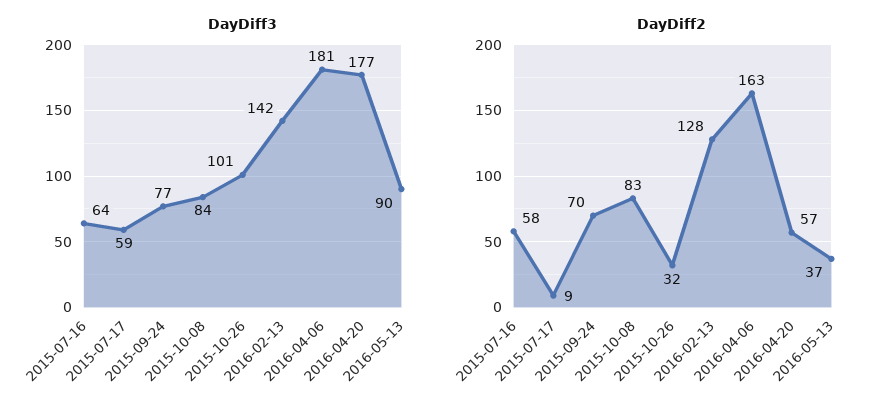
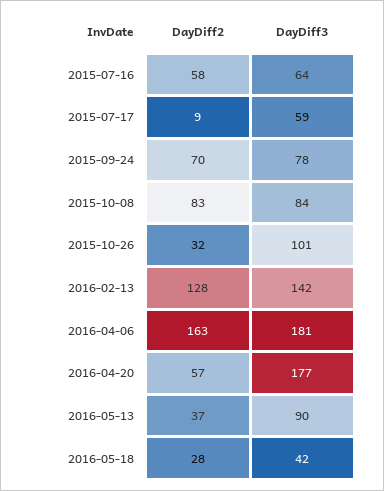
  {
    "DayDiff3": {
      "2015-07-16": 64,
      "2015-07-17": 59,
-     "2015-09-24": 77,
+     "2015-09-24": 78,
      "2015-10-08": 84,
      "2015-10-26": 101,
      "2016-02-13": 142,
      "2016-04-06": 181,
      "2016-04-20": 177,
-     "2016-05-13": 90
+     "2016-05-13": 90,
+     "2016-05-18": 42
    },
    "DayDiff2": {
      "2015-07-16": 58,
      "2015-07-17": 9,
      "2015-09-24": 70,
      "2015-10-08": 83,
      "2015-10-26": 32,
      "2016-02-13": 128,
      "2016-04-06": 163,
      "2016-04-20": 57,
-     "2016-05-13": 37
+     "2016-05-13": 37,
+     "2016-05-18": 28
    }
  }

